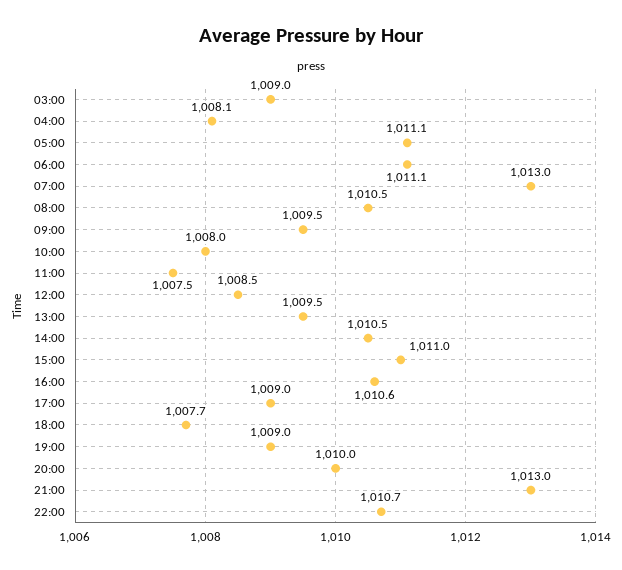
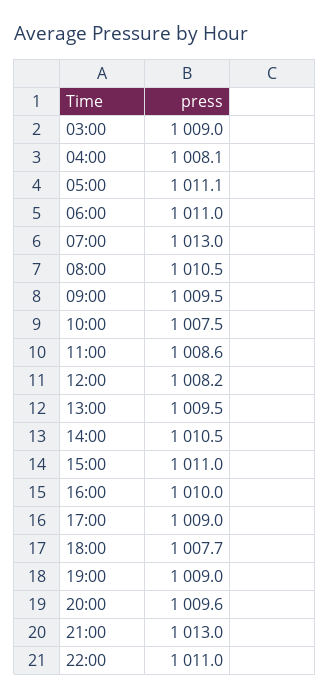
  {
    "03:00": 1009,
    "04:00": 1008.1,
    "05:00": 1011.1,
-   "06:00": 1011.1,
+   "06:00": 1011,
    "07:00": 1013,
    "08:00": 1010.5,
    "09:00": 1009.5,
-   "10:00": 1008,
+   "10:00": 1007.5,
-   "11:00": 1007.5,
+   "11:00": 1008.6,
-   "12:00": 1008.5,
+   "12:00": 1008.2,
    "13:00": 1009.5,
    "14:00": 1010.5,
    "15:00": 1011,
-   "16:00": 1010.6,
+   "16:00": 1010,
    "17:00": 1009,
    "18:00": 1007.7,
    "19:00": 1009,
-   "20:00": 1010,
+   "20:00": 1009.6,
    "21:00": 1013,
-   "22:00": 1010.7
+   "22:00": 1011
  }

